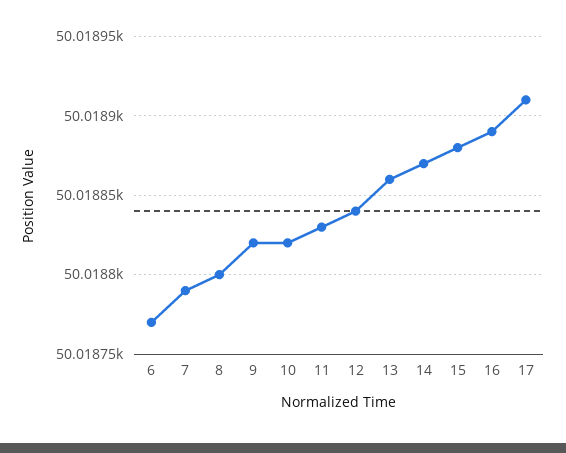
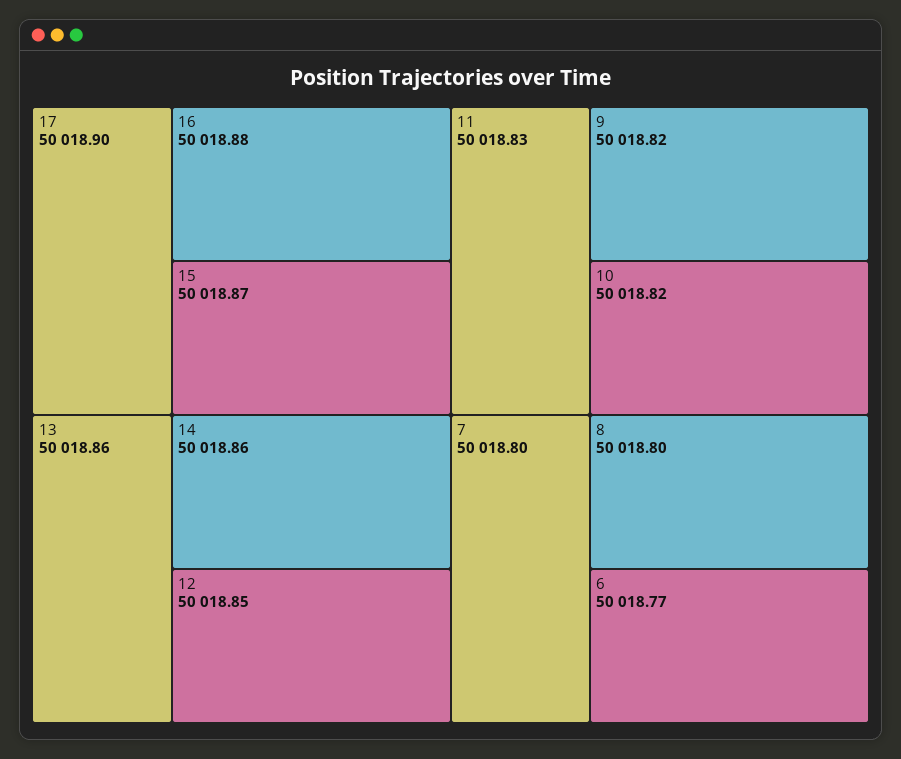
  {
    "6": 50018.77,
-   "7": 50018.79,
+   "7": 50018.8,
    "8": 50018.8,
    "9": 50018.82,
    "10": 50018.82,
    "11": 50018.83,
-   "12": 50018.84,
+   "12": 50018.85,
    "13": 50018.86,
-   "14": 50018.87,
+   "14": 50018.86,
-   "15": 50018.88,
+   "15": 50018.87,
-   "16": 50018.89,
+   "16": 50018.88,
-   "17": 50018.91
+   "17": 50018.9
  }

